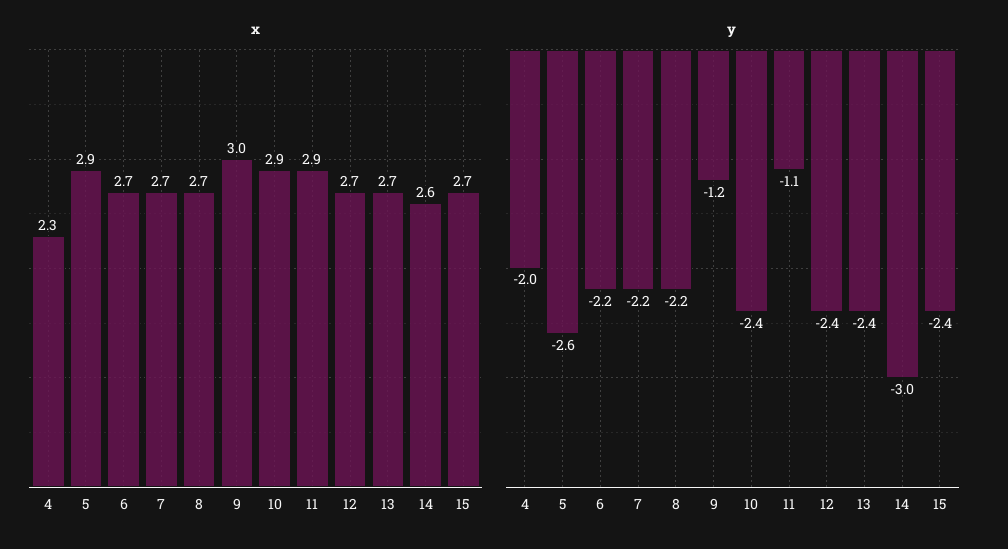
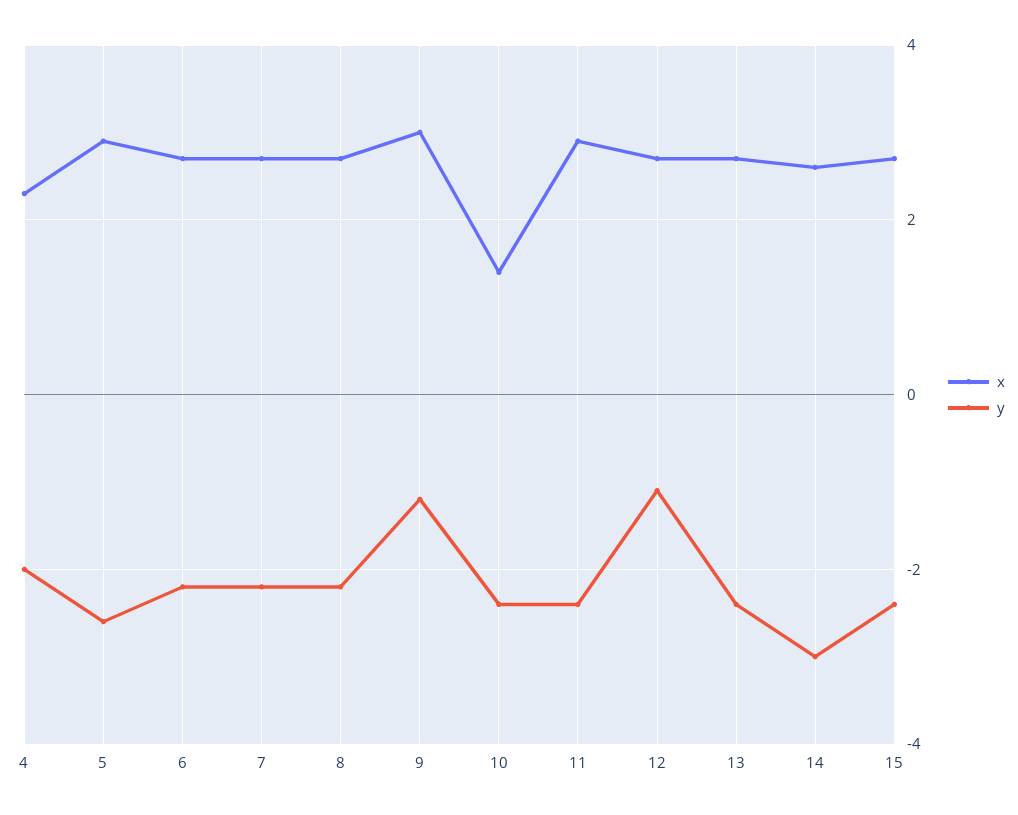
  {
    "x": {
      "4": 2.3,
      "5": 2.9,
      "6": 2.7,
      "7": 2.7,
      "8": 2.7,
      "9": 3,
-     "10": 2.9,
+     "10": 1.5,
      "11": 2.9,
      "12": 2.7,
      "13": 2.7,
      "14": 2.6,
      "15": 2.7
    },
    "y": {
      "4": -2,
      "5": -2.6,
      "6": -2.2,
      "7": -2.2,
      "8": -2.2,
      "9": -1.2,
      "10": -2.4,
-     "11": -1.1,
+     "11": -2.5,
-     "12": -2.4,
+     "12": -1,
      "13": -2.4,
      "14": -3,
      "15": -2.4
    }
  }

